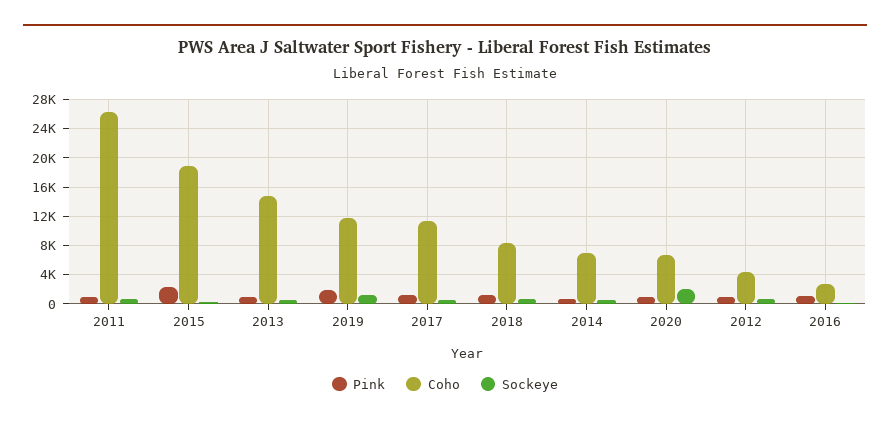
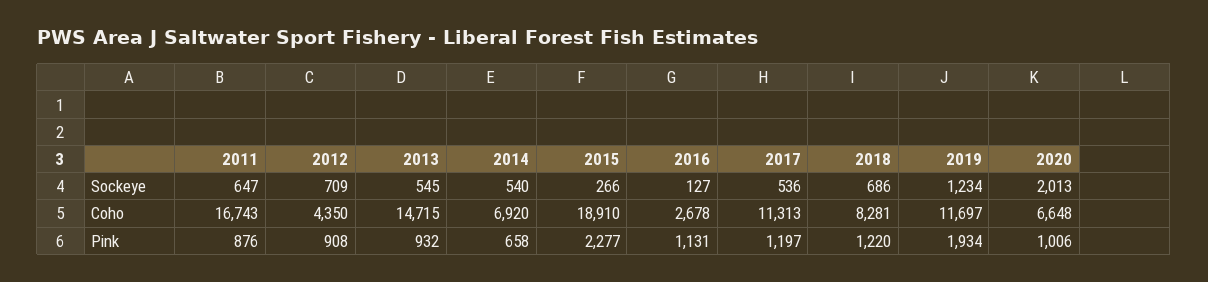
  {
    "Pink": {
      "2011": 876,
      "2015": 2277,
      "2013": 932,
      "2019": 1934,
      "2017": 1197,
      "2018": 1220,
      "2014": 658,
      "2020": 1006,
      "2012": 908,
      "2016": 1131
    },
    "Coho": {
-     "2011": 26000,
+     "2011": 16743,
      "2015": 18910,
      "2013": 14715,
      "2019": 11697,
      "2017": 11313,
      "2018": 8281,
      "2014": 6920,
      "2020": 6648,
      "2012": 4350,
      "2016": 2678
    },
    "Sockeye": {
      "2011": 647,
      "2015": 266,
      "2013": 545,
      "2019": 1234,
      "2017": 536,
      "2018": 686,
      "2014": 540,
      "2020": 2013,
      "2012": 709,
      "2016": 127
    }
  }

